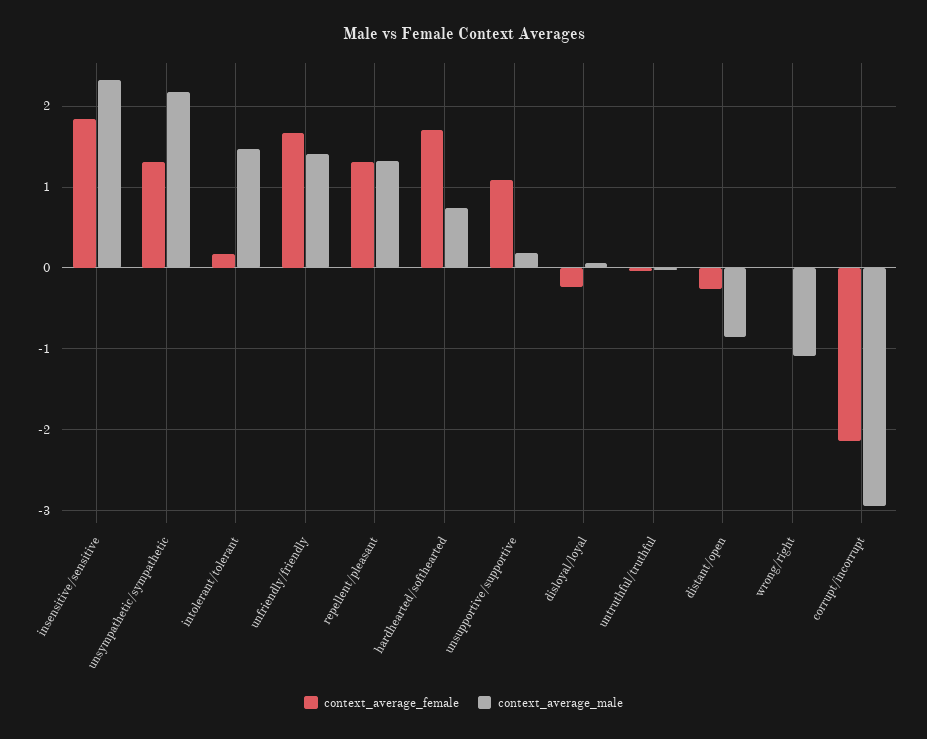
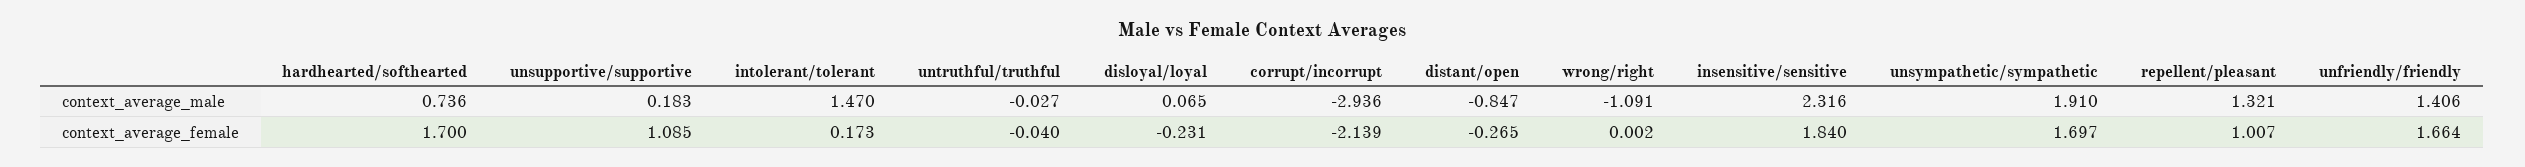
  {
    "context_average_female": {
      "insensitive/sensitive": 1.84,
-     "unsympathetic/sympathetic": 1.3,
+     "unsympathetic/sympathetic": 1.697,
      "intolerant/tolerant": 0.173,
      "unfriendly/friendly": 1.664,
-     "repellent/pleasant": 1.3,
+     "repellent/pleasant": 1.007,
      "hardhearted/softhearted": 1.7,
      "unsupportive/supportive": 1.085,
      "disloyal/loyal": -0.231,
      "untruthful/truthful": -0.04,
      "distant/open": -0.265,
      "wrong/right": 0.002,
      "corrupt/incorrupt": -2.139
    },
    "context_average_male": {
      "insensitive/sensitive": 2.316,
-     "unsympathetic/sympathetic": 2.2,
+     "unsympathetic/sympathetic": 1.91,
      "intolerant/tolerant": 1.47,
      "unfriendly/friendly": 1.406,
      "repellent/pleasant": 1.321,
      "hardhearted/softhearted": 0.736,
      "unsupportive/supportive": 0.183,
      "disloyal/loyal": 0.065,
      "untruthful/truthful": -0.027,
      "distant/open": -0.847,
      "wrong/right": -1.091,
      "corrupt/incorrupt": -2.936
    }
  }

